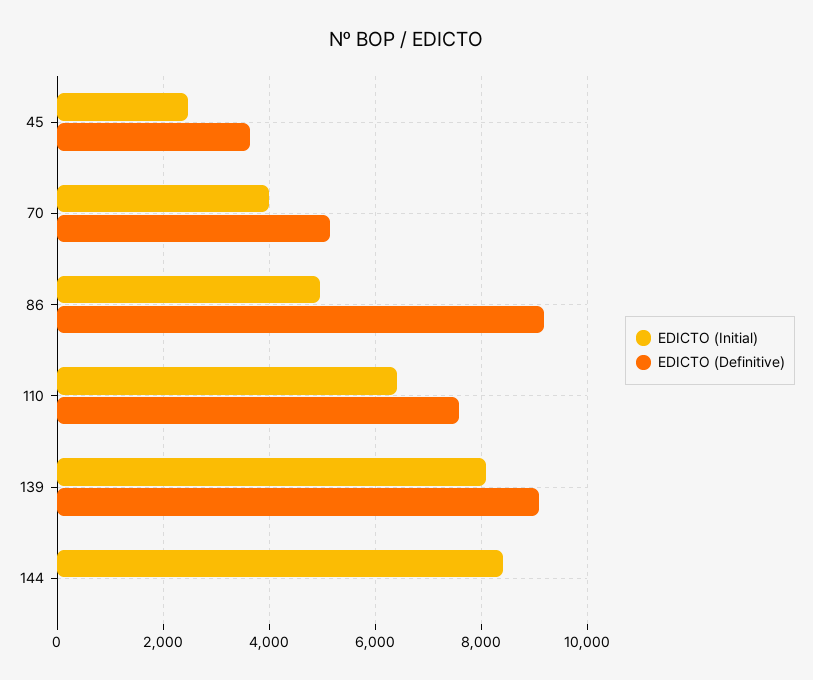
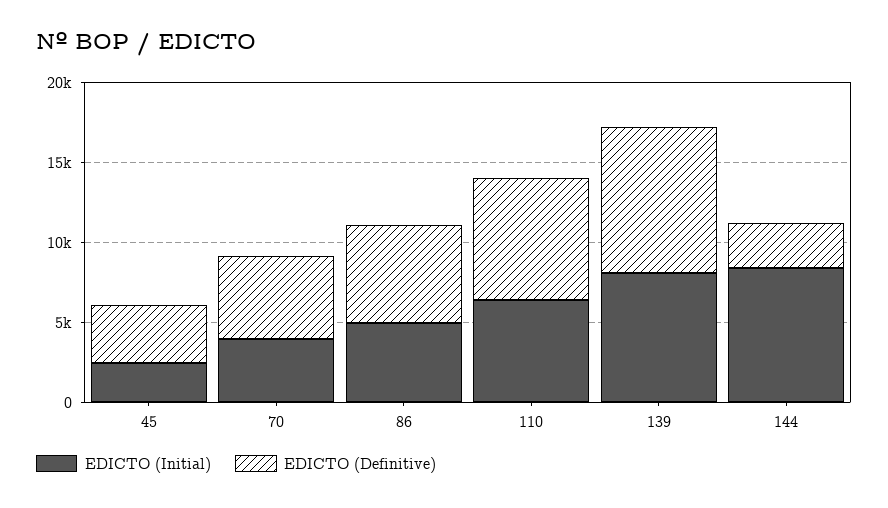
  {
    "EDICTO (Initial)": {
      "45": 2400,
      "70": 4000,
      "86": 5000,
      "110": 6400,
      "139": 8200,
      "144": 8400
    },
    "EDICTO (Definitive)": {
      "45": 3600,
      "70": 5200,
-     "86": 9200,
+     "86": 6000,
      "110": 7600,
      "139": 9000,
-     "144": 0
+     "144": 3000
    }
  }

